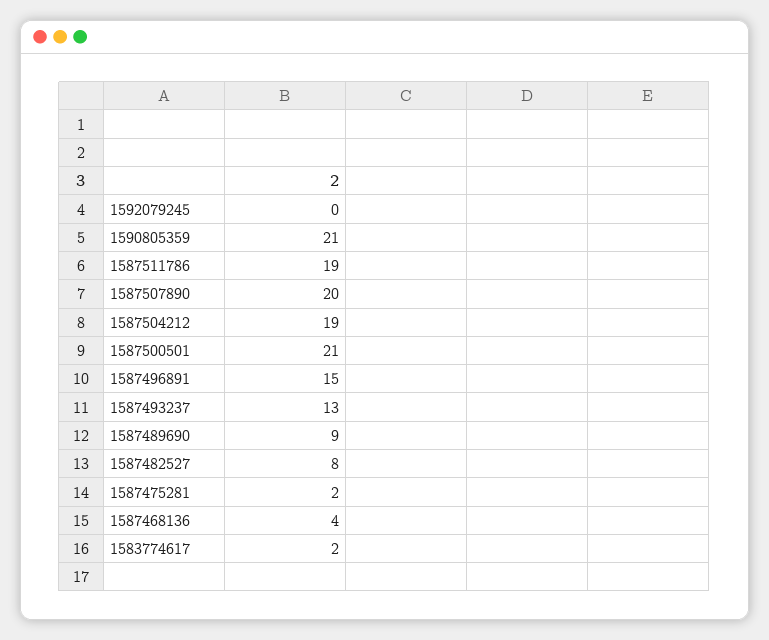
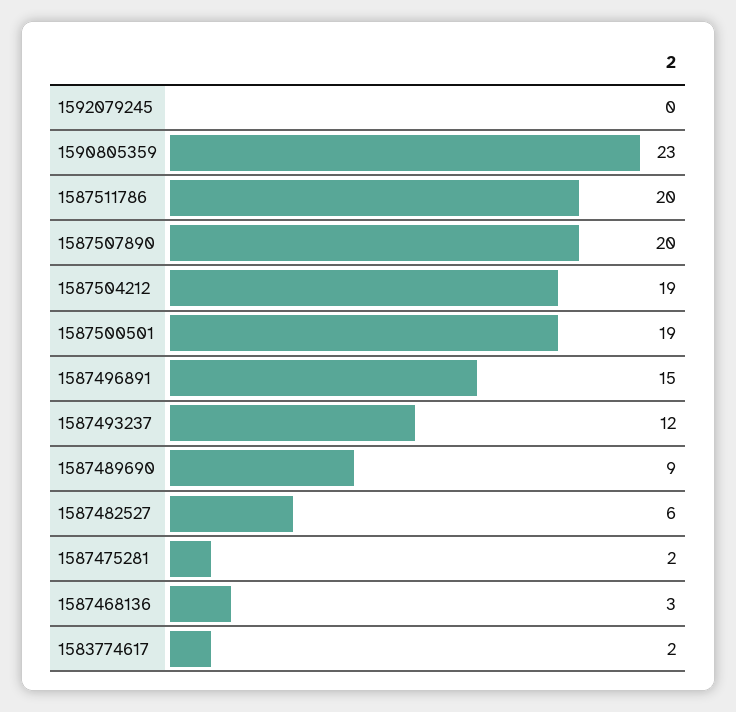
  {
    "1592079245": 0,
-   "1590805359": 21,
+   "1590805359": 23,
-   "1587511786": 19,
+   "1587511786": 20,
    "1587507890": 20,
    "1587504212": 19,
-   "1587500501": 21,
+   "1587500501": 19,
    "1587496891": 15,
-   "1587493237": 13,
+   "1587493237": 12,
    "1587489690": 9,
-   "1587482527": 8,
+   "1587482527": 6,
    "1587475281": 2,
-   "1587468136": 4,
+   "1587468136": 3,
    "1583774617": 2
  }

